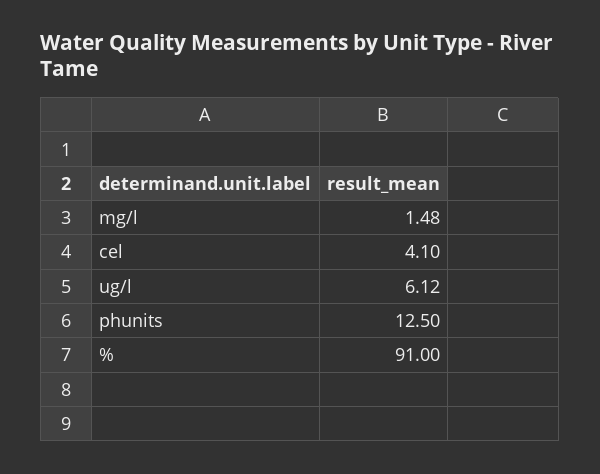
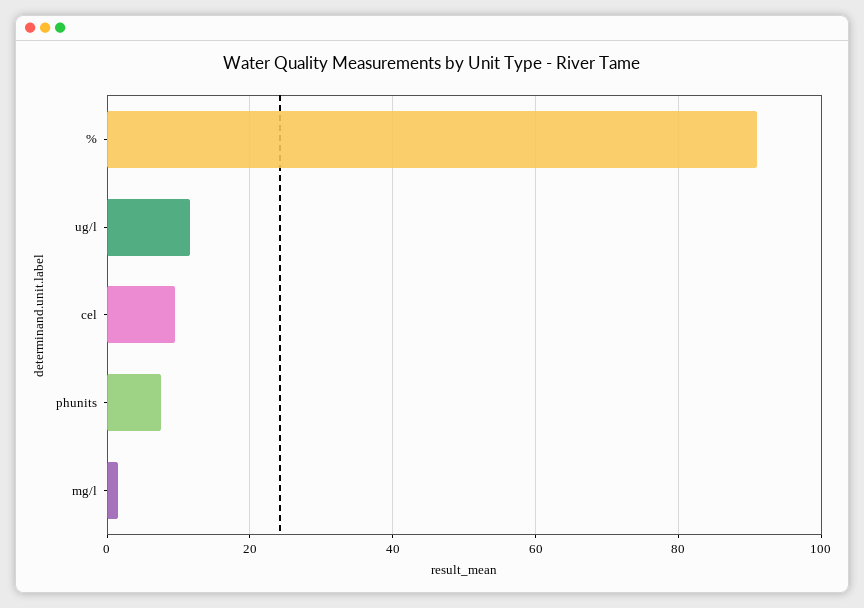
  {
    "mg/l": 1.48,
-   "cel": 4.1,
+   "cel": 10,
-   "ug/l": 6.12,
+   "ug/l": 12,
-   "phunits": 12.5,
+   "phunits": 8,
    "%": 91
  }

